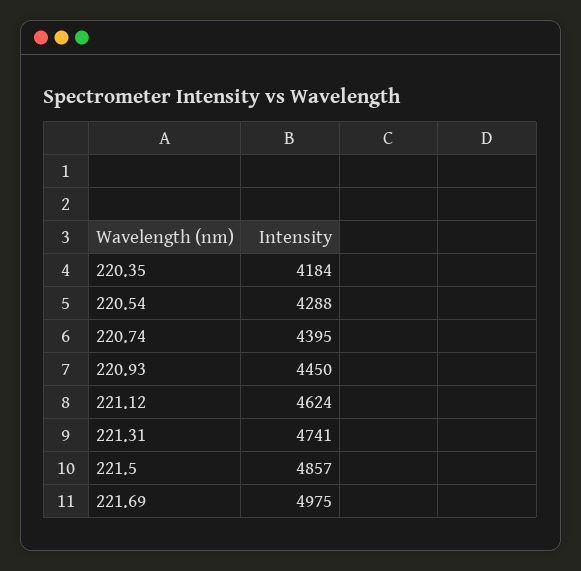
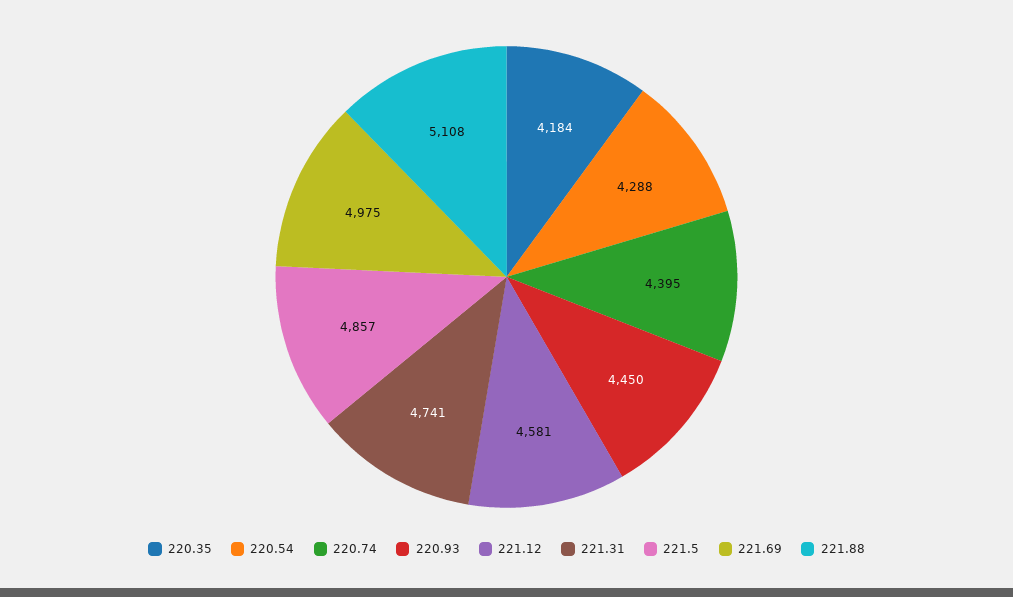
  {
    "220.35": 4184,
    "220.54": 4288,
    "220.74": 4395,
    "220.93": 4450,
-   "221.12": 4624,
+   "221.12": 4581,
    "221.31": 4741,
    "221.5": 4857,
-   "221.69": 4975
+   "221.69": 4975,
+   "221.88": 5108
  }

